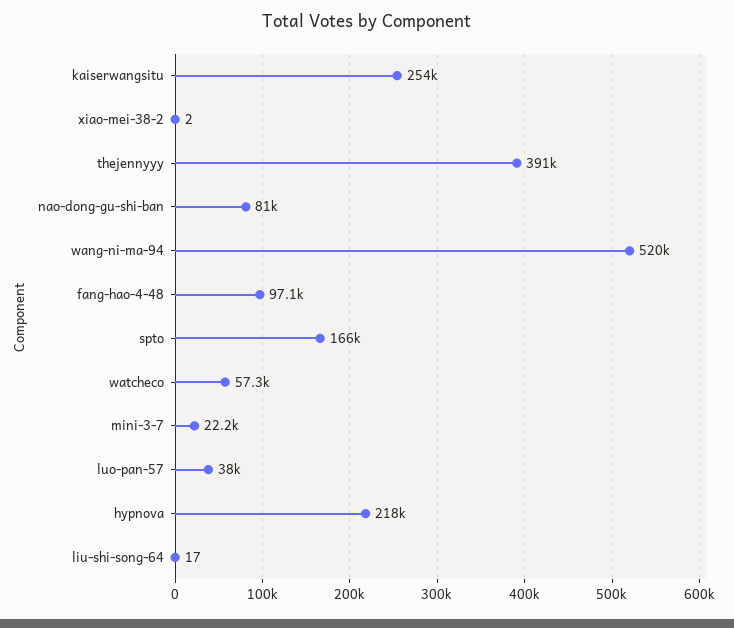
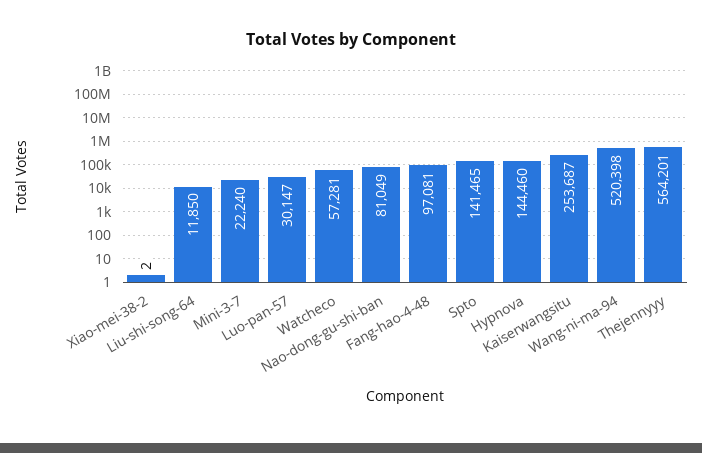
  {
    "kaiserwangsitu": 253687,
    "xiao-mei-38-2": 2,
-   "thejennyyy": 391000,
+   "thejennyyy": 564201,
    "nao-dong-gu-shi-ban": 81049,
    "wang-ni-ma-94": 520398,
    "fang-hao-4-48": 97081,
-   "spto": 166000,
+   "spto": 141465,
    "watcheco": 57281,
    "mini-3-7": 22240,
-   "luo-pan-57": 38000,
+   "luo-pan-57": 30147,
-   "hypnova": 218000,
+   "hypnova": 144460,
-   "liu-shi-song-64": 17
+   "liu-shi-song-64": 11850
  }

